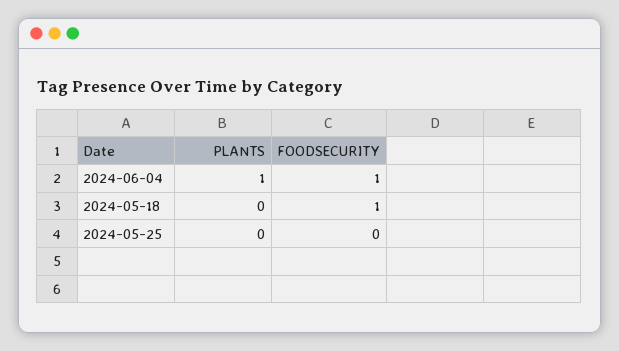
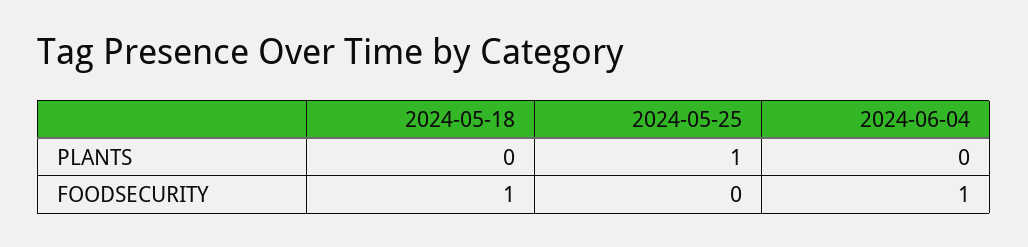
  {
    "PLANTS": {
-     "2024-06-04": 1,
+     "2024-06-04": 0,
      "2024-05-18": 0,
-     "2024-05-25": 0
+     "2024-05-25": 1
    },
    "FOODSECURITY": {
      "2024-06-04": 1,
      "2024-05-18": 1,
      "2024-05-25": 0
    }
  }

